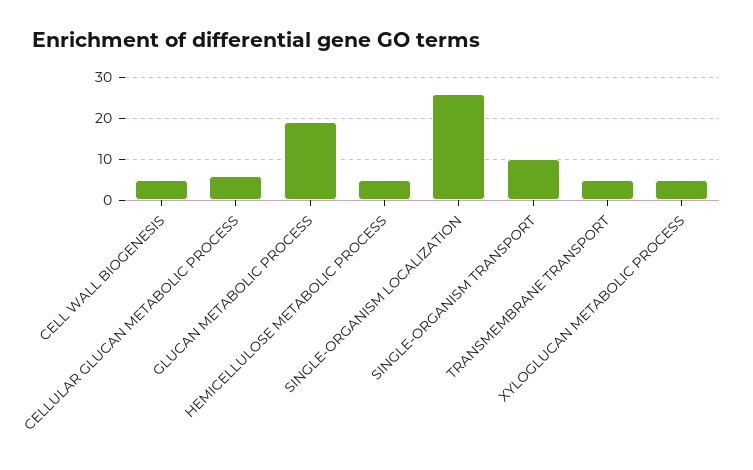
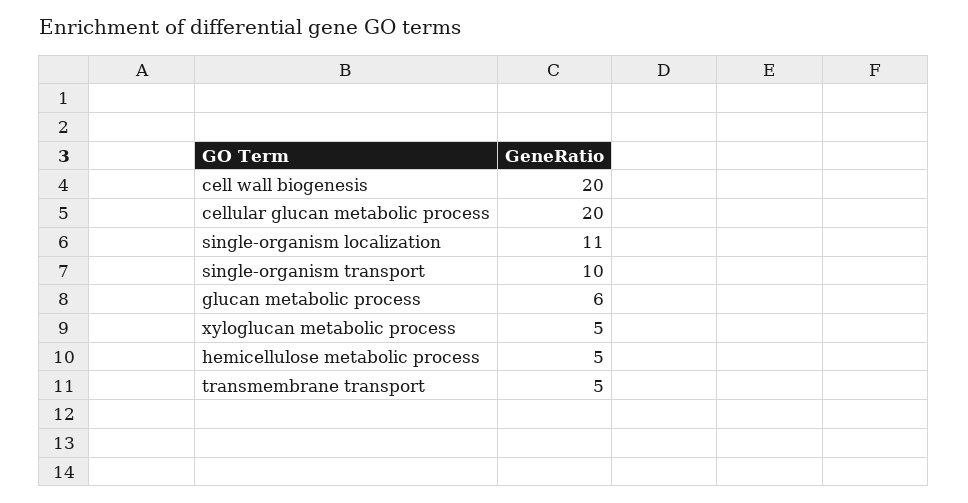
  {
-   "CELL WALL BIOGENESIS": 5,
+   "CELL WALL BIOGENESIS": 20,
-   "CELLULAR GLUCAN METABOLIC PROCESS": 5,
+   "CELLULAR GLUCAN METABOLIC PROCESS": 20,
-   "GLUCAN METABOLIC PROCESS": 20,
+   "GLUCAN METABOLIC PROCESS": 6,
    "HEMICELLULOSE METABOLIC PROCESS": 5,
-   "SINGLE-ORGANISM LOCALIZATION": 25,
+   "SINGLE-ORGANISM LOCALIZATION": 11,
    "SINGLE-ORGANISM TRANSPORT": 10,
    "TRANSMEMBRANE TRANSPORT": 5,
    "XYLOGLUCAN METABOLIC PROCESS": 5
  }

